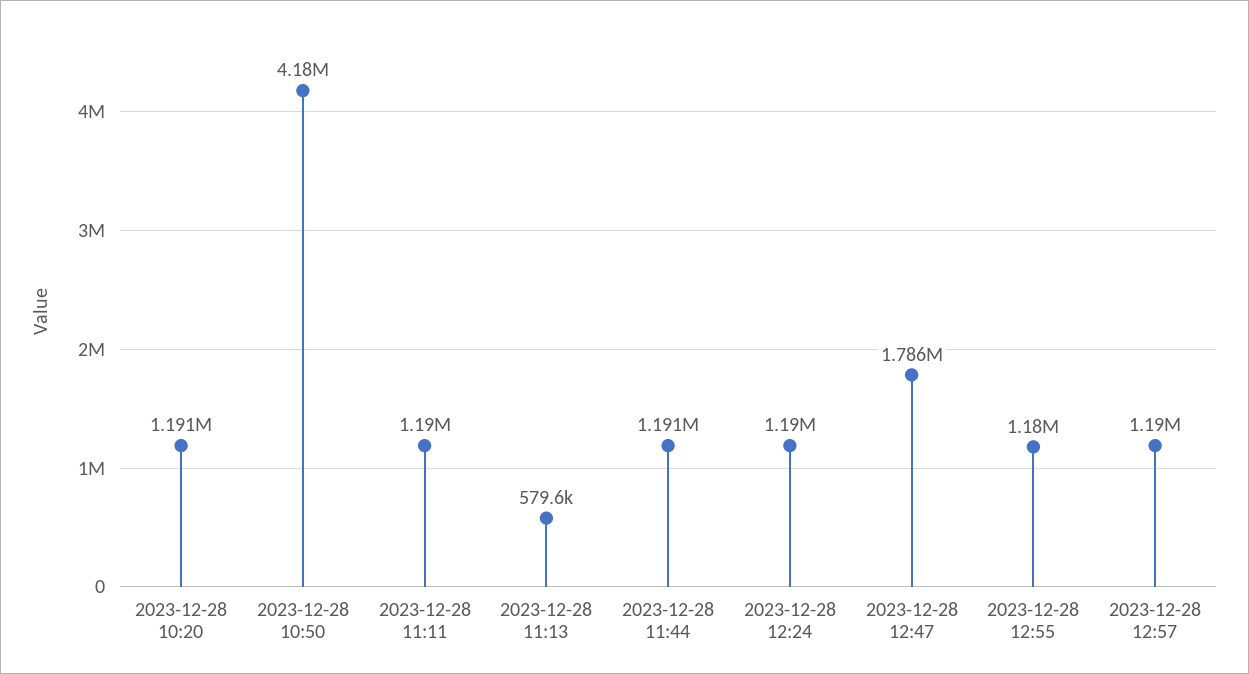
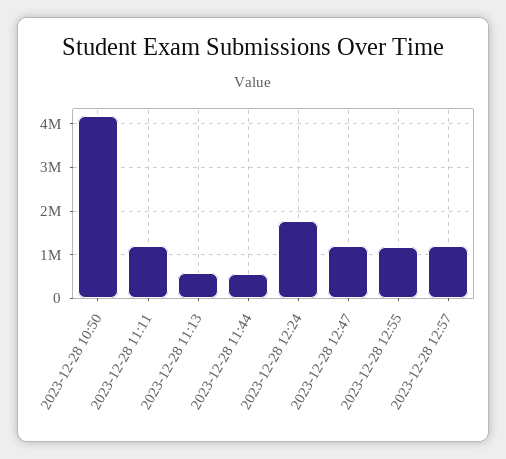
  {
-   "2023-12-28 10:20": 1191000,
    "2023-12-28 10:50": 4180000,
    "2023-12-28 11:11": 1190000,
    "2023-12-28 11:13": 579600,
-   "2023-12-28 11:44": 1191000,
+   "2023-12-28 11:44": 600000,
-   "2023-12-28 12:24": 1190000,
+   "2023-12-28 12:24": 1800000,
-   "2023-12-28 12:47": 1786000,
+   "2023-12-28 12:47": 1200000,
    "2023-12-28 12:55": 1180000,
    "2023-12-28 12:57": 1190000
  }

